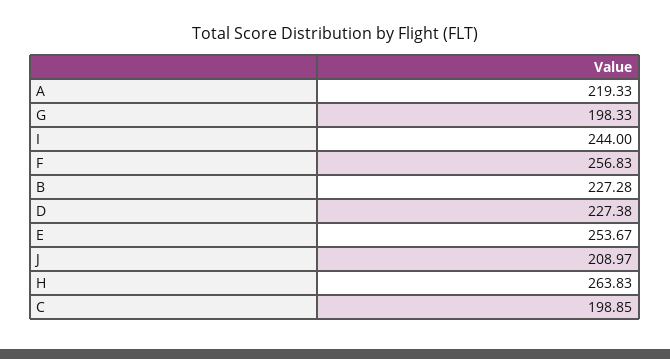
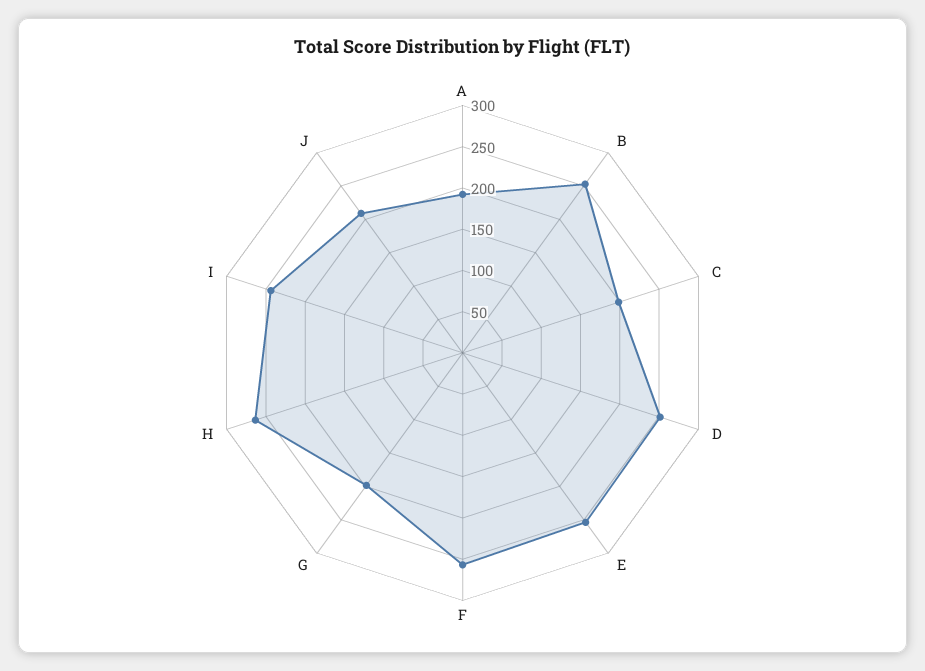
  {
-   "A": 219.33,
+   "A": 190,
    "G": 198.33,
    "I": 244,
    "F": 256.83,
-   "B": 227.28,
+   "B": 250,
-   "D": 227.38,
+   "D": 250,
    "E": 253.67,
    "J": 208.97,
    "H": 263.83,
    "C": 198.85
  }

